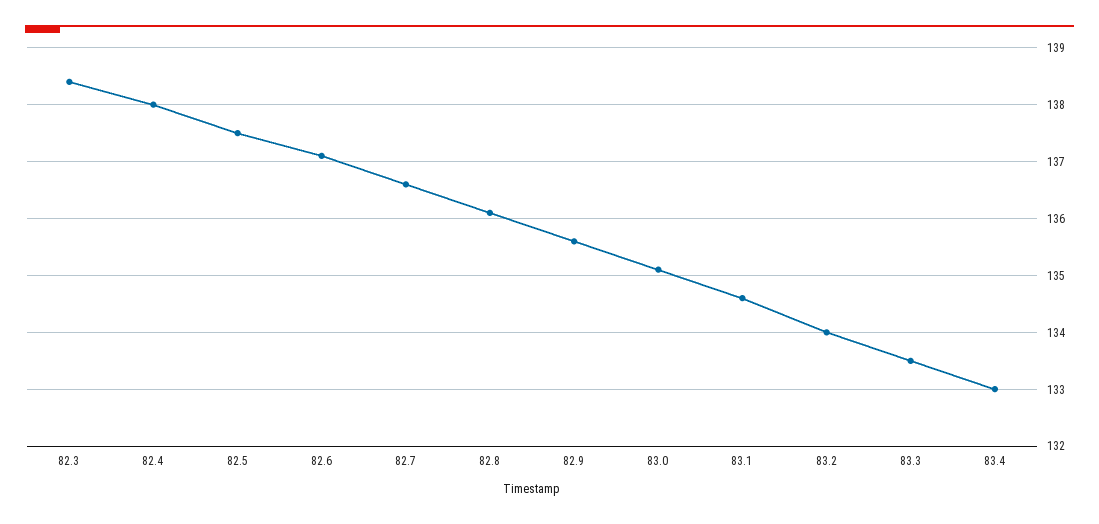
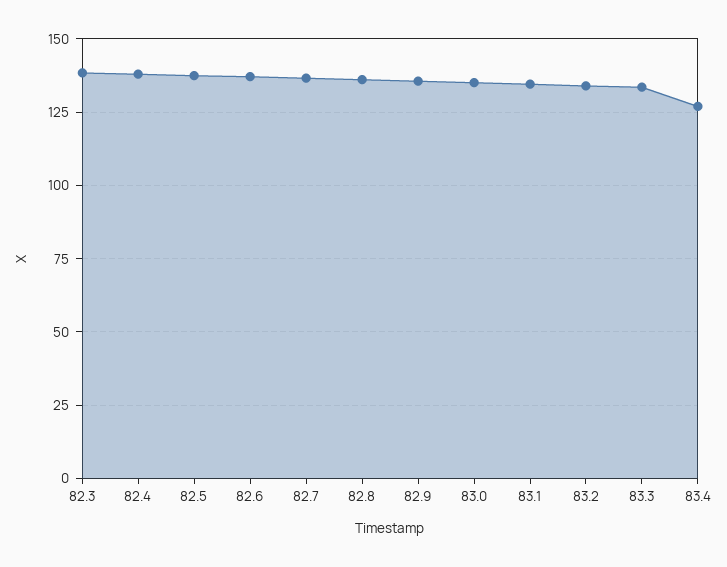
  {
    "82.3": 138.5,
    "82.4": 138,
    "82.5": 137.5,
    "82.6": 137,
    "82.7": 136.5,
    "82.8": 136,
    "82.9": 135.5,
    "83.0": 135,
    "83.1": 134.5,
    "83.2": 134,
    "83.3": 133.5,
-   "83.4": 133
+   "83.4": 127.5
  }

